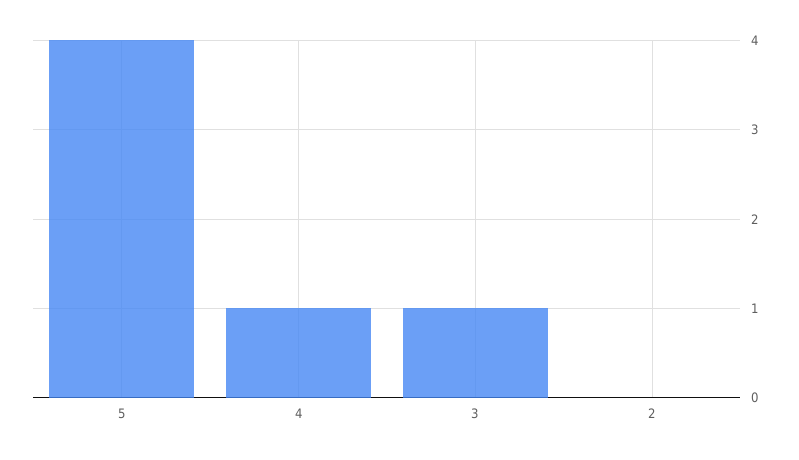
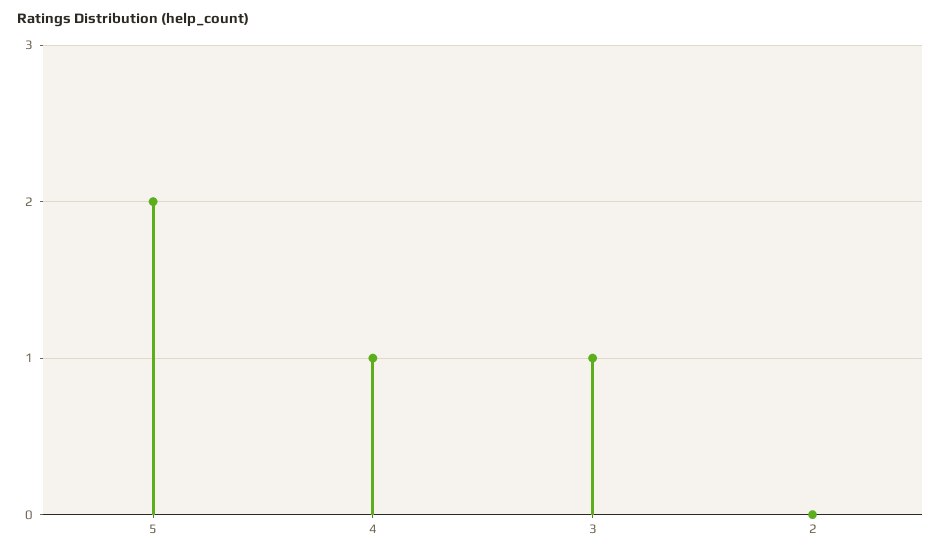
  {
-   "5": 4,
+   "5": 2,
    "4": 1,
    "3": 1,
    "2": 0
  }

